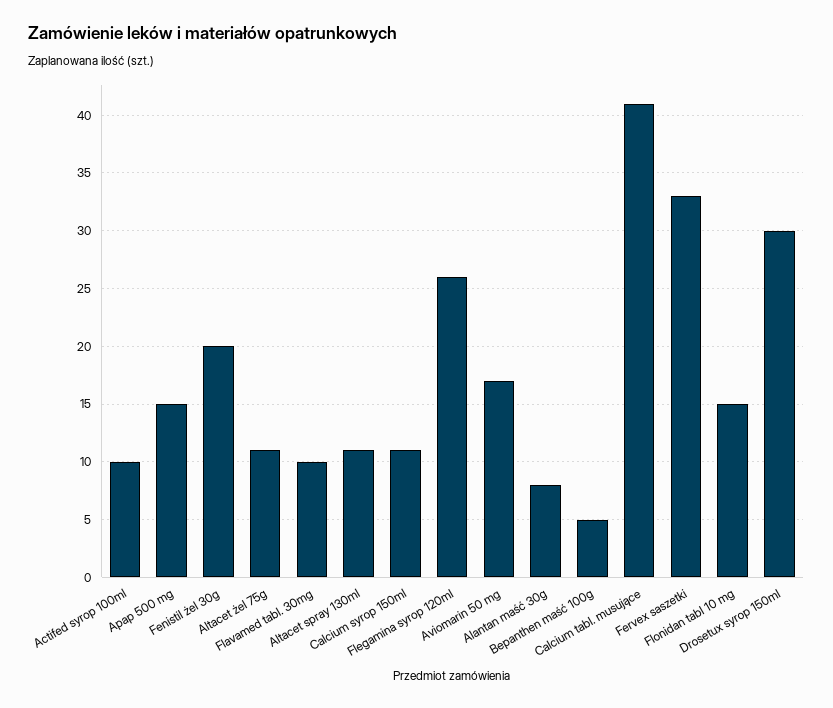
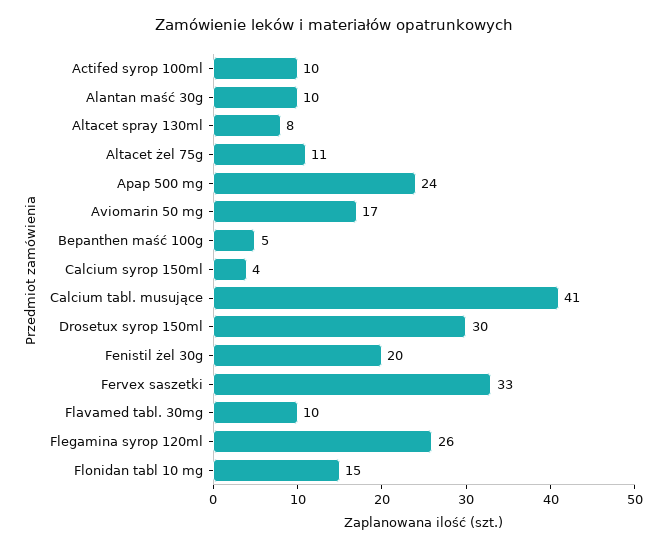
  {
    "Actifed syrop 100ml": 10,
-   "Apap 500 mg": 15,
+   "Apap 500 mg": 24,
    "Fenistil żel 30g": 20,
    "Altacet żel 75g": 11,
    "Flavamed tabl. 30mg": 10,
-   "Altacet spray 130ml": 11,
+   "Altacet spray 130ml": 8,
-   "Calcium syrop 150ml": 11,
+   "Calcium syrop 150ml": 4,
    "Flegamina syrop 120ml": 26,
    "Aviomarin 50 mg": 17,
-   "Alantan maść 30g": 8,
+   "Alantan maść 30g": 10,
    "Bepanthen maść 100g": 5,
    "Calcium tabl. musujące": 41,
    "Fervex saszetki": 33,
    "Flonidan tabl 10 mg": 15,
    "Drosetux syrop 150ml": 30
  }

